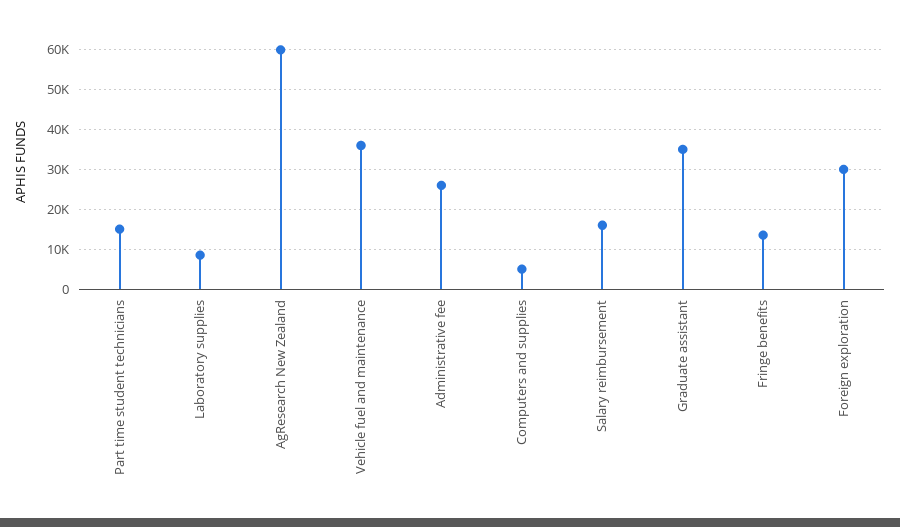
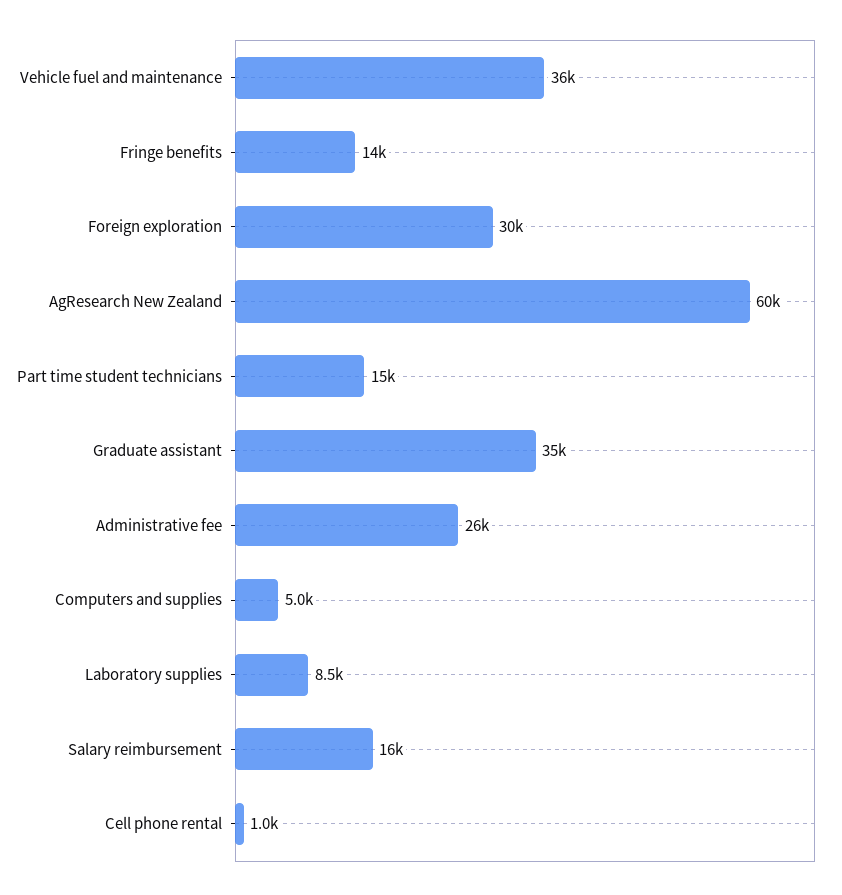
  {
    "Part time student technicians": 15000,
    "Laboratory supplies": 8500,
    "AgResearch New Zealand": 60000,
    "Vehicle fuel and maintenance": 36000,
    "Administrative fee": 26000,
    "Computers and supplies": 5000,
    "Salary reimbursement": 16000,
    "Graduate assistant": 35000,
    "Fringe benefits": 14000,
-   "Foreign exploration": 30000
+   "Foreign exploration": 30000,
+   "Cell phone rental": 1000
  }

